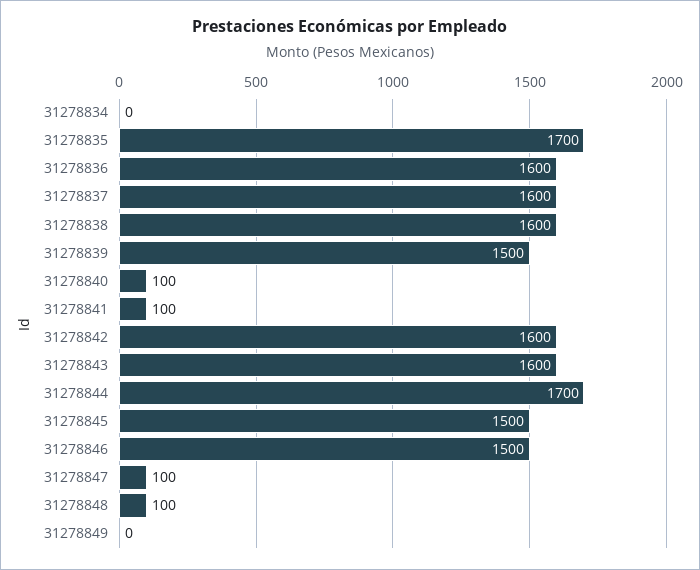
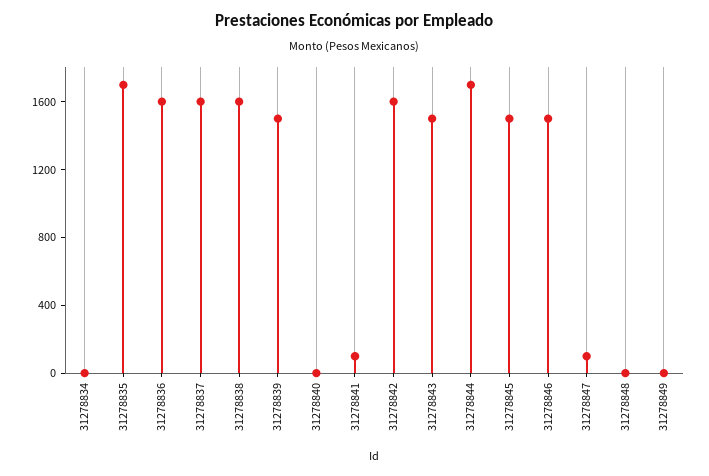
  {
    "31278834": 0,
    "31278835": 1700,
    "31278836": 1600,
    "31278837": 1600,
    "31278838": 1600,
    "31278839": 1500,
-   "31278840": 100,
+   "31278840": 0,
    "31278841": 100,
    "31278842": 1600,
-   "31278843": 1600,
+   "31278843": 1500,
    "31278844": 1700,
    "31278845": 1500,
    "31278846": 1500,
    "31278847": 100,
-   "31278848": 100,
+   "31278848": 0,
    "31278849": 0
  }

